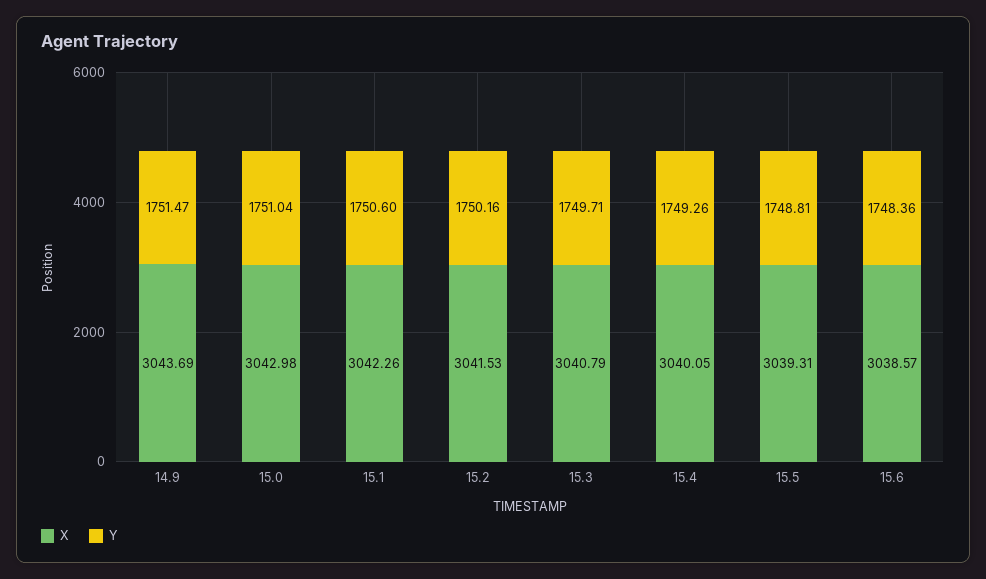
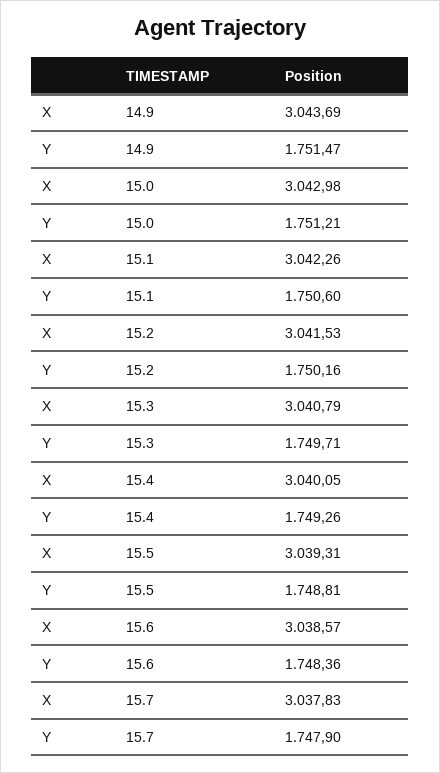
  {
    "X": {
      "14.9": 3043.69,
      "15.0": 3042.98,
      "15.1": 3042.26,
      "15.2": 3041.53,
      "15.3": 3040.79,
      "15.4": 3040.05,
      "15.5": 3039.31,
-     "15.6": 3038.57
+     "15.6": 3038.57,
+     "15.7": 3037.83
    },
    "Y": {
      "14.9": 1751.47,
-     "15.0": 1751.04,
+     "15.0": 1751.21,
      "15.1": 1750.6,
      "15.2": 1750.16,
      "15.3": 1749.71,
      "15.4": 1749.26,
      "15.5": 1748.81,
-     "15.6": 1748.36
+     "15.6": 1748.36,
+     "15.7": 1747.9
    }
  }

